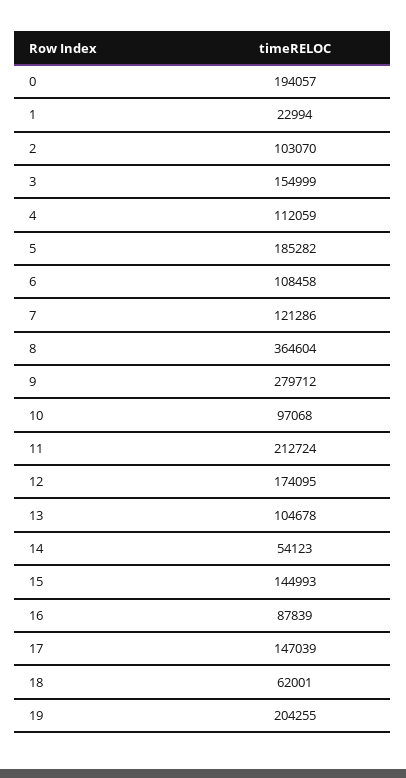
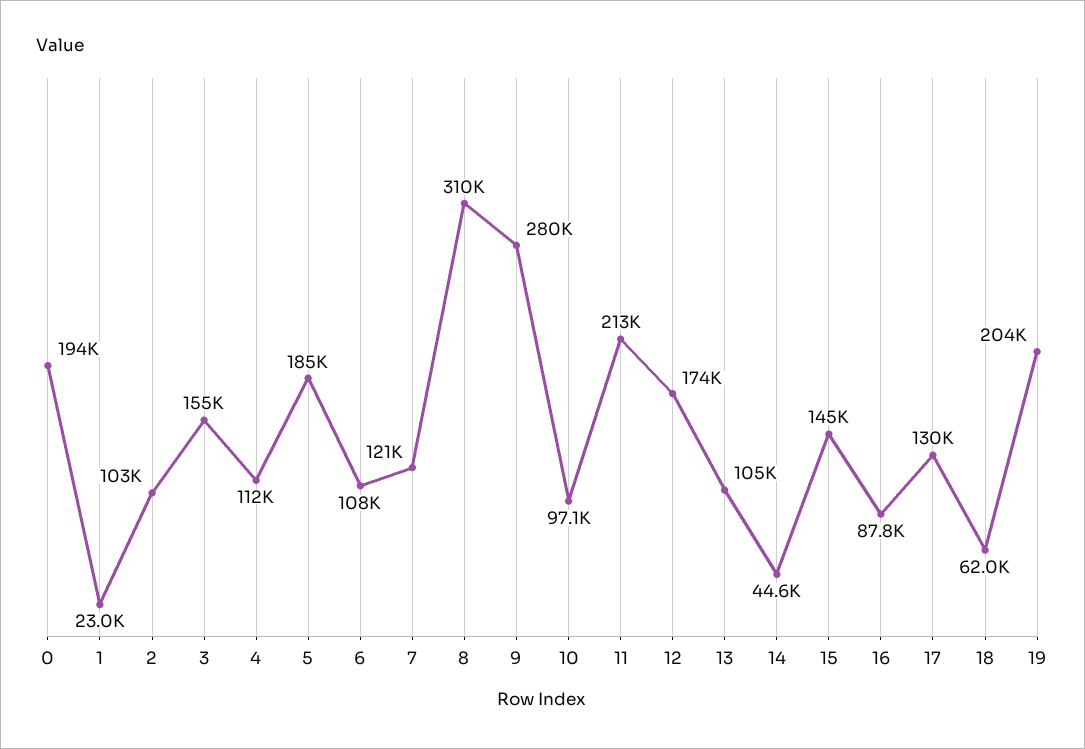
  {
    "0": 194057,
    "1": 22994,
    "2": 103070,
    "3": 154999,
    "4": 112059,
    "5": 185282,
    "6": 108458,
    "7": 121286,
-   "8": 364604,
+   "8": 310000,
    "9": 279712,
    "10": 97068,
    "11": 212724,
    "12": 174095,
    "13": 104678,
-   "14": 54123,
+   "14": 44600,
    "15": 144993,
    "16": 87839,
-   "17": 147039,
+   "17": 130000,
    "18": 62001,
    "19": 204255
  }

